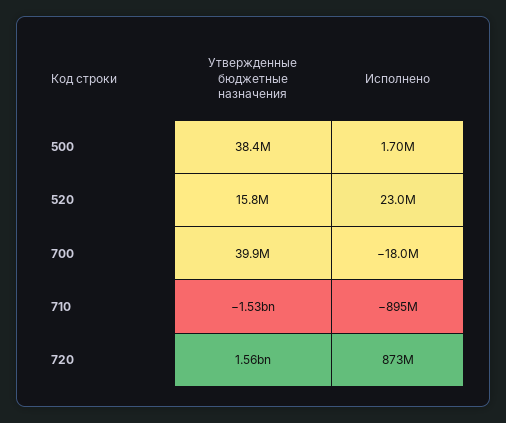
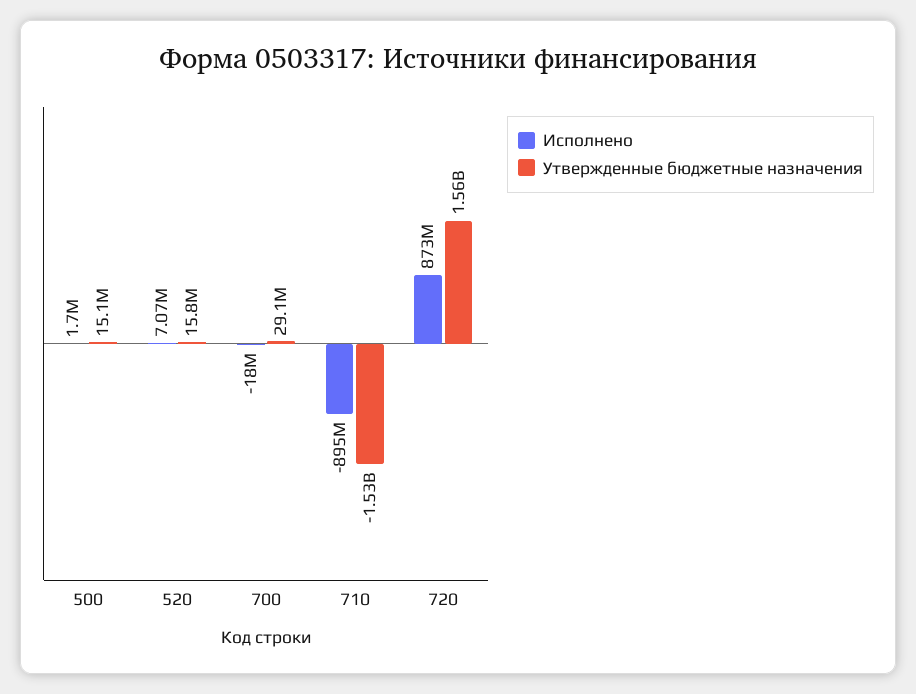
  {
    "Утвержденные бюджетные назначения": {
-     "500": 38400000,
+     "500": 15100000,
      "520": 15800000,
-     "700": 39900000,
+     "700": 29100000,
      "710": -1530000000,
      "720": 1560000000
    },
    "Исполнено": {
      "500": 1700000,
-     "520": 23000000,
+     "520": 7070000,
      "700": -18000000,
      "710": -895000000,
      "720": 873000000
    }
  }

